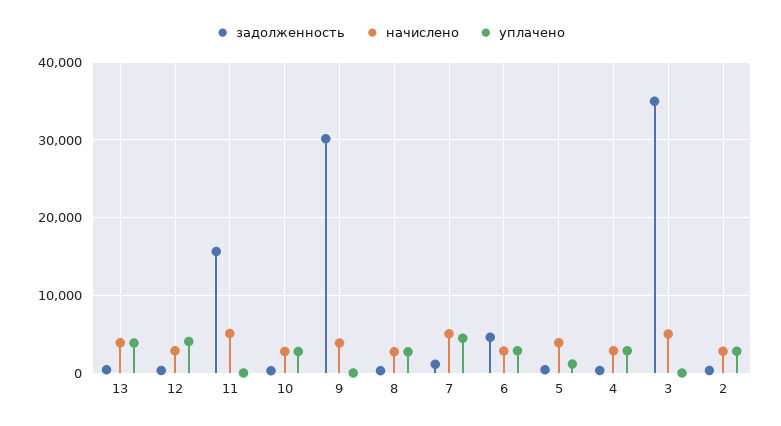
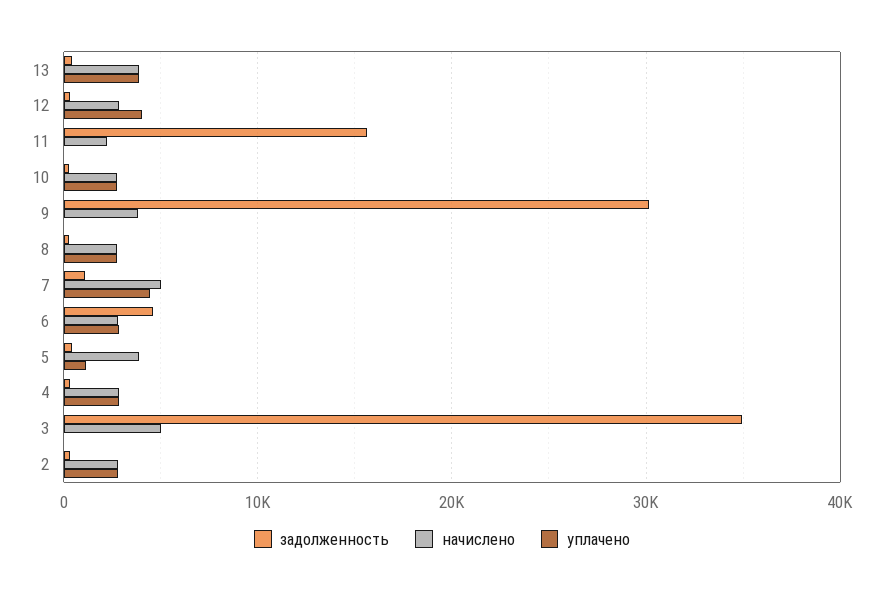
  {
    "задолженность": {
      "13": 0,
      "12": 0,
      "11": 16000,
      "10": 0,
      "9": 30000,
      "8": 0,
      "7": 1000,
      "6": 5000,
      "5": 0,
      "4": 0,
      "3": 35000,
      "2": 0
    },
    "начислено": {
      "13": 4000,
      "12": 3000,
-     "11": 5000,
+     "11": 2000,
      "10": 3000,
      "9": 4000,
      "8": 3000,
      "7": 5000,
      "6": 3000,
      "5": 4000,
      "4": 3000,
      "3": 5000,
      "2": 3000
    },
    "уплачено": {
      "13": 4000,
      "12": 4000,
      "11": 0,
      "10": 3000,
      "9": 0,
      "8": 3000,
      "7": 4000,
      "6": 3000,
      "5": 1000,
      "4": 3000,
      "3": 0,
      "2": 3000
    }
  }

